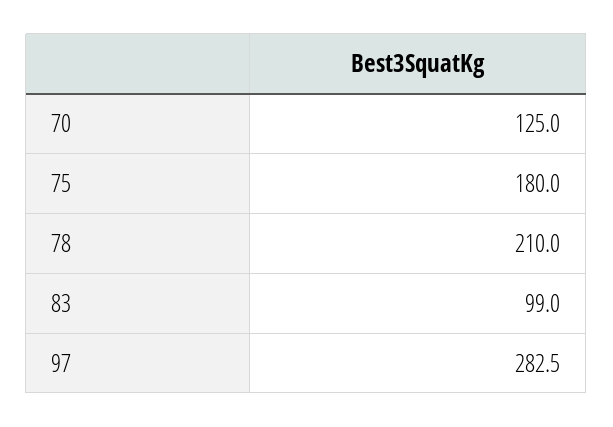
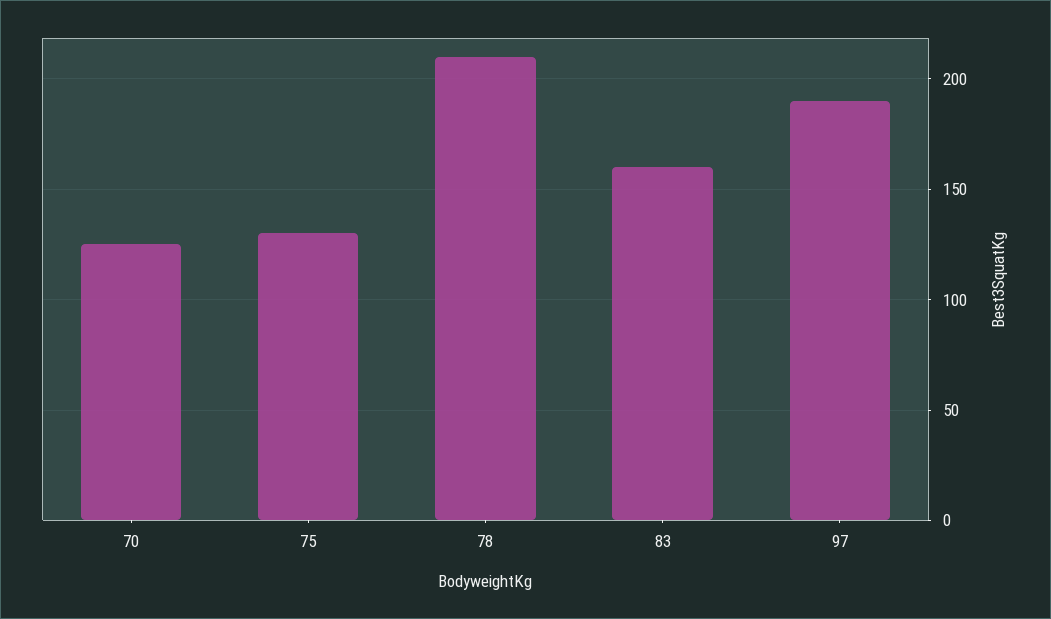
  {
    "70": 125,
-   "75": 180,
+   "75": 130,
    "78": 210,
-   "83": 99,
+   "83": 160,
-   "97": 282.5
+   "97": 190
  }

